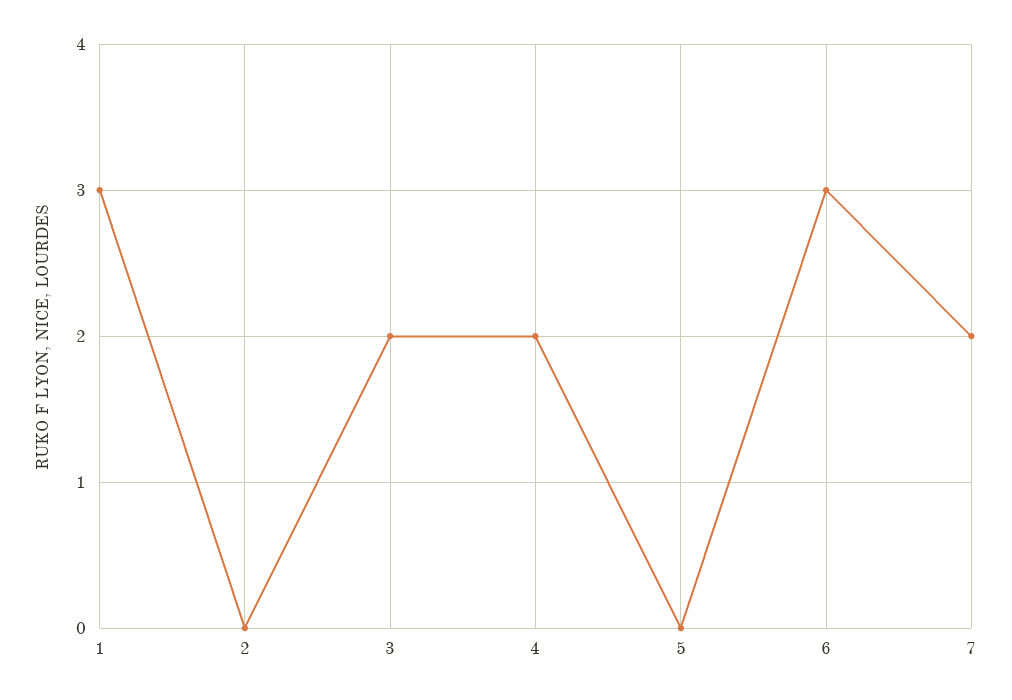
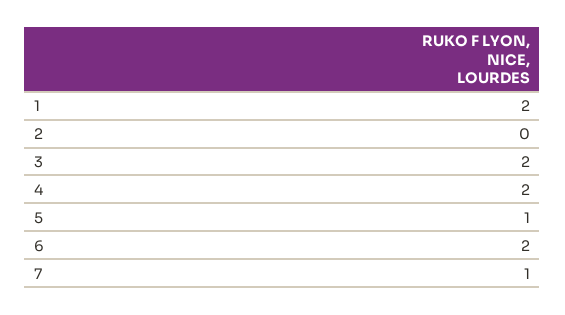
  {
-   "1": 3,
+   "1": 2,
    "2": 0,
    "3": 2,
    "4": 2,
-   "5": 0,
+   "5": 1,
-   "6": 3,
+   "6": 2,
-   "7": 2
+   "7": 1
  }

